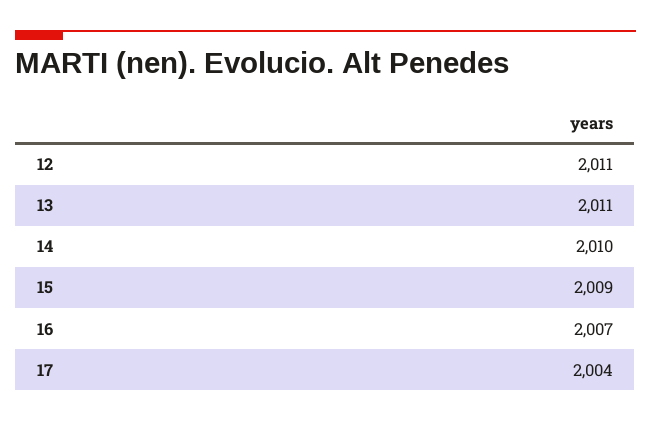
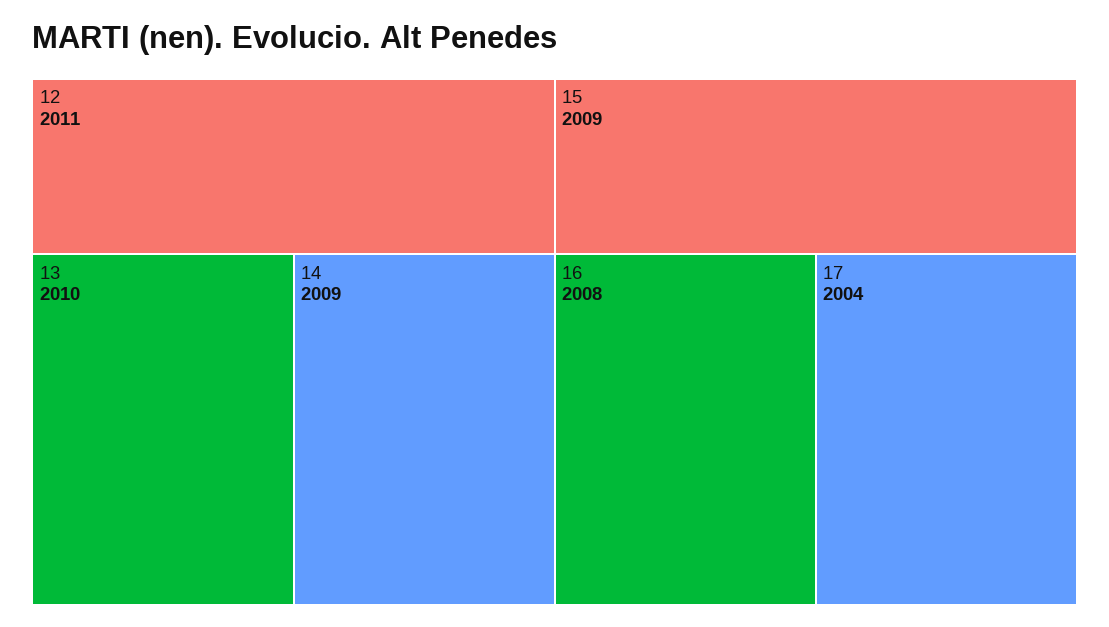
  {
    "12": 2011,
-   "13": 2011,
+   "13": 2010,
-   "14": 2010,
+   "14": 2009,
    "15": 2009,
-   "16": 2007,
+   "16": 2008,
    "17": 2004
  }

